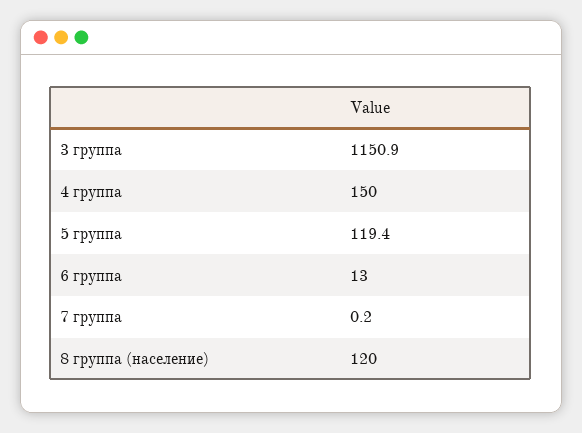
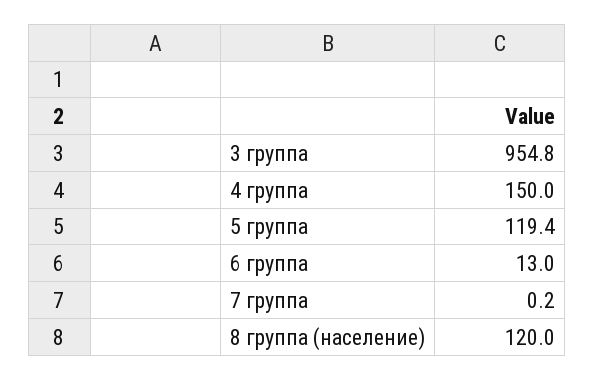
  {
-   "3 группа": 1150.9,
+   "3 группа": 954.8,
    "4 группа": 150,
    "5 группа": 119.4,
    "6 группа": 13,
    "7 группа": 0.2,
    "8 группа (население)": 120
  }

